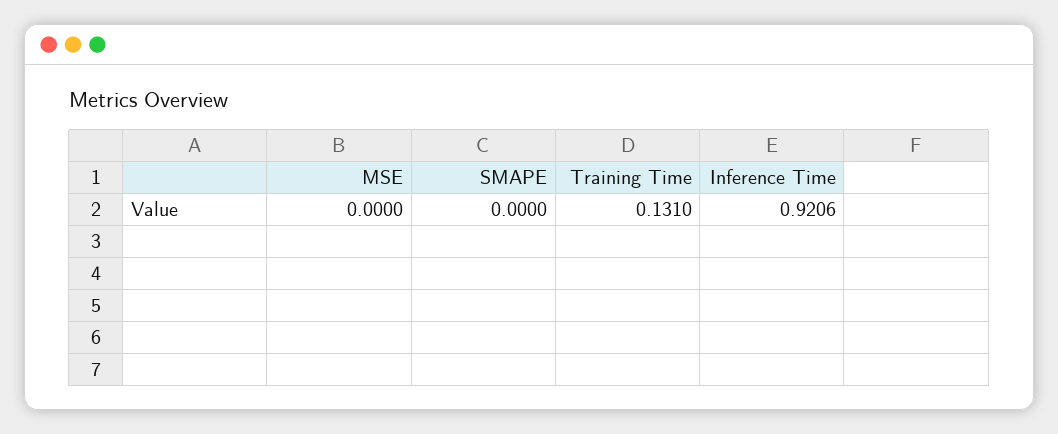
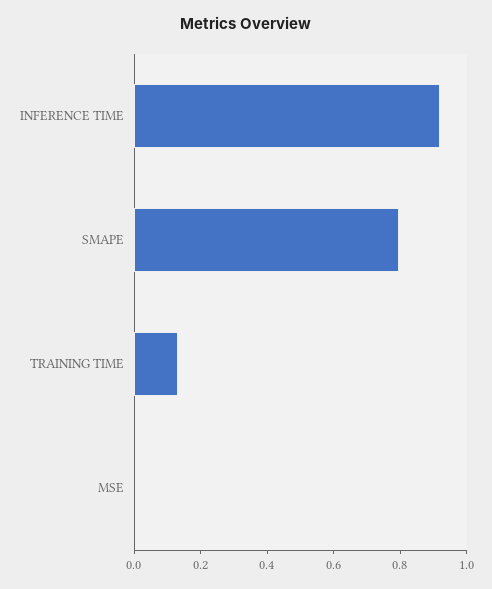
  {
    "MSE": 0,
-   "SMAPE": 0,
+   "SMAPE": 0.8,
    "Training Time": 0.131,
    "Inference Time": 0.9206
  }

